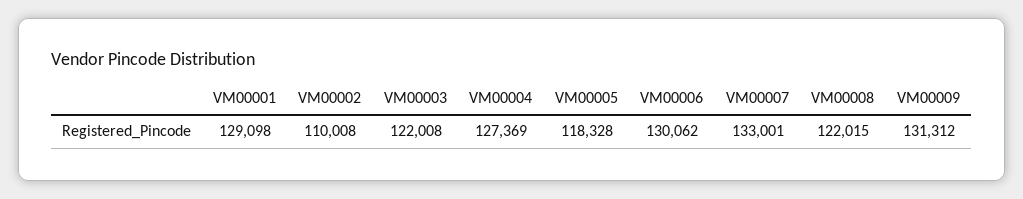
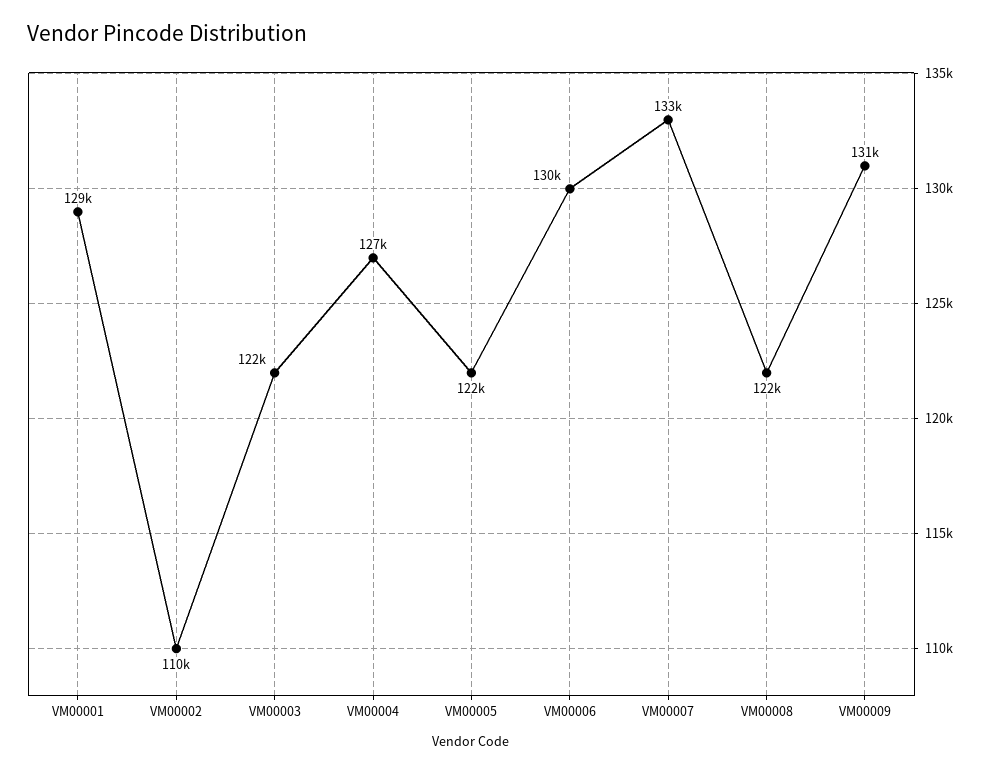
  {
    "VM00001": 129098,
    "VM00002": 110008,
    "VM00003": 122008,
    "VM00004": 127369,
-   "VM00005": 118328,
+   "VM00005": 122000,
    "VM00006": 130062,
    "VM00007": 133001,
    "VM00008": 122015,
    "VM00009": 131312
  }

